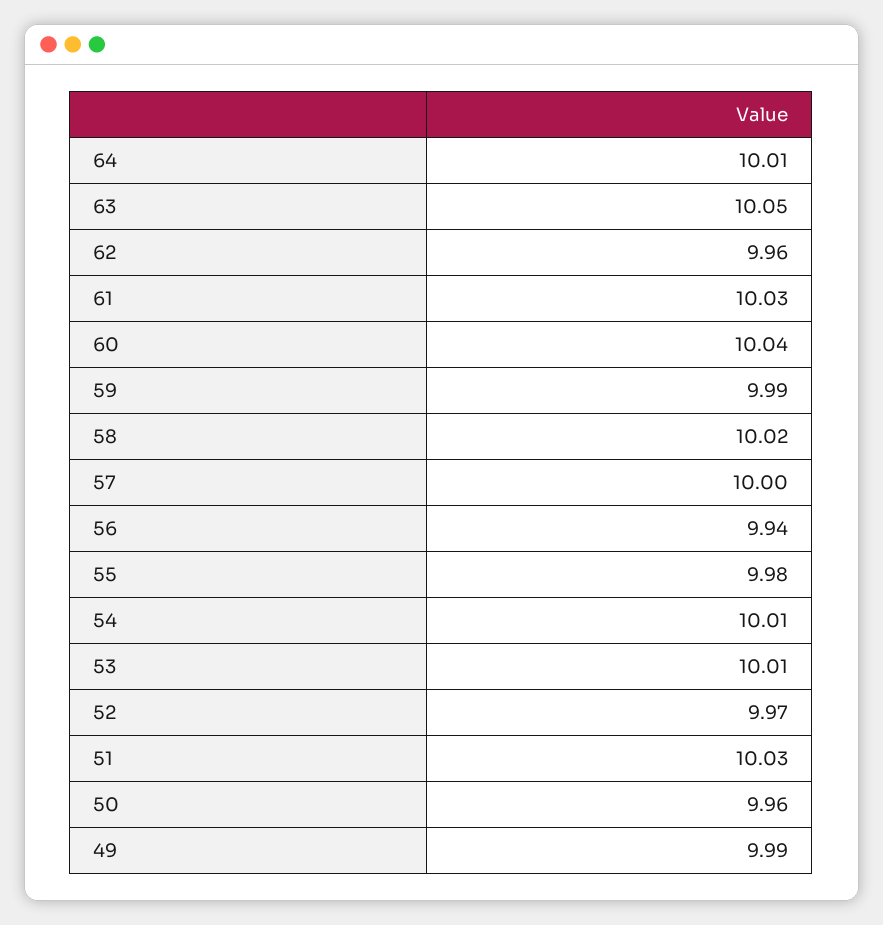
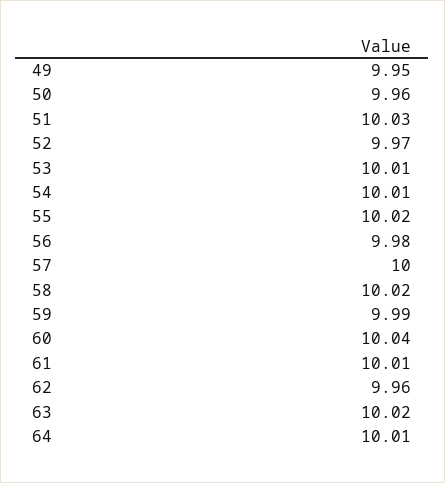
  {
    "64": 10.01,
-   "63": 10.05,
+   "63": 10.02,
    "62": 9.96,
-   "61": 10.03,
+   "61": 10.01,
    "60": 10.04,
    "59": 9.99,
    "58": 10.02,
    "57": 10,
-   "56": 9.94,
+   "56": 9.98,
-   "55": 9.98,
+   "55": 10.02,
    "54": 10.01,
    "53": 10.01,
    "52": 9.97,
    "51": 10.03,
    "50": 9.96,
-   "49": 9.99
+   "49": 9.95
  }

